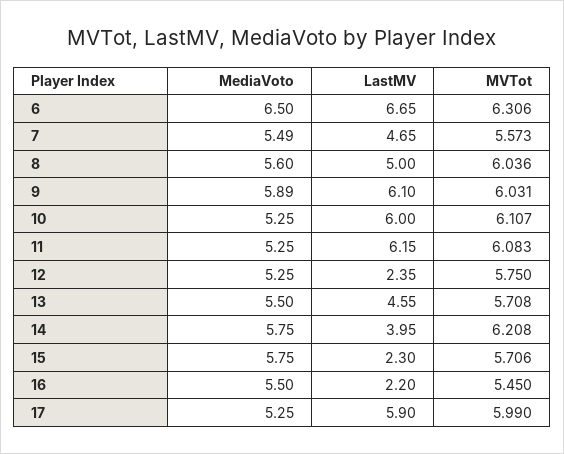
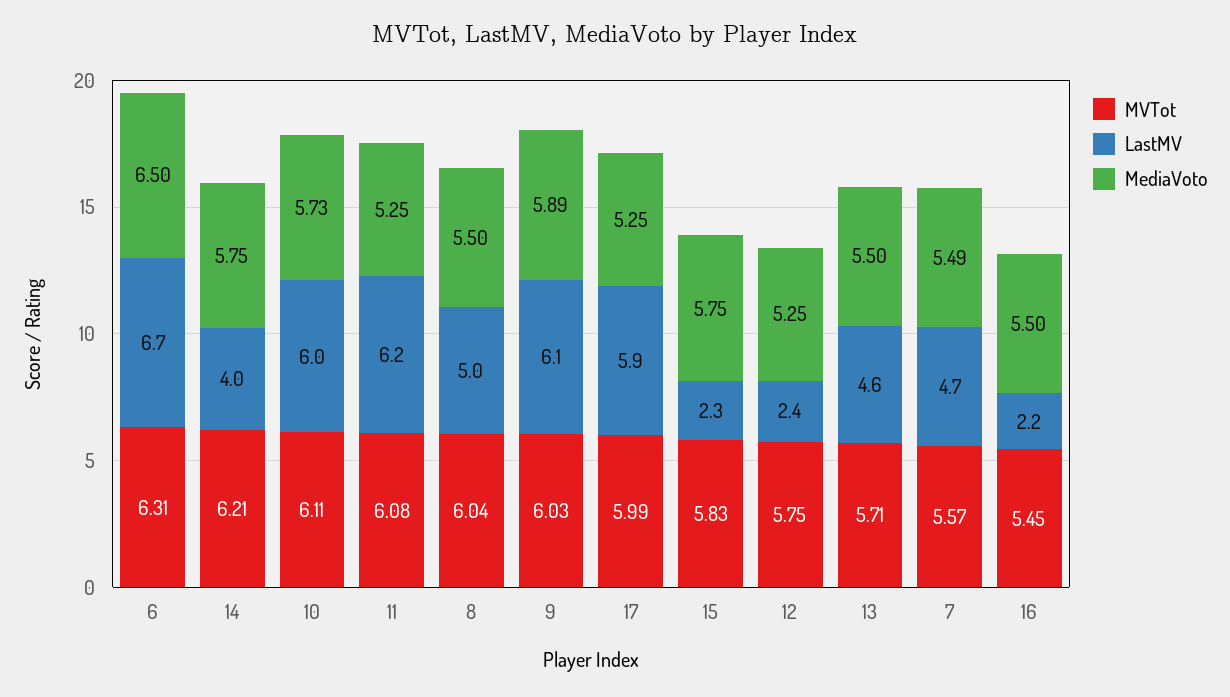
  {
    "MediaVoto": {
      "6": 6.5,
      "7": 5.49,
-     "8": 5.6,
+     "8": 5.5,
      "9": 5.89,
-     "10": 5.25,
+     "10": 5.73,
      "11": 5.25,
      "12": 5.25,
      "13": 5.5,
      "14": 5.75,
      "15": 5.75,
      "16": 5.5,
      "17": 5.25
    },
    "LastMV": {
      "6": 6.65,
      "7": 4.65,
      "8": 5,
      "9": 6.1,
      "10": 6,
      "11": 6.15,
      "12": 2.35,
      "13": 4.55,
      "14": 3.95,
      "15": 2.3,
      "16": 2.2,
      "17": 5.9
    },
    "MVTot": {
      "6": 6.306,
      "7": 5.573,
      "8": 6.036,
      "9": 6.031,
      "10": 6.107,
      "11": 6.083,
      "12": 5.75,
      "13": 5.708,
      "14": 6.208,
-     "15": 5.706,
+     "15": 5.83,
      "16": 5.45,
      "17": 5.99
    }
  }

